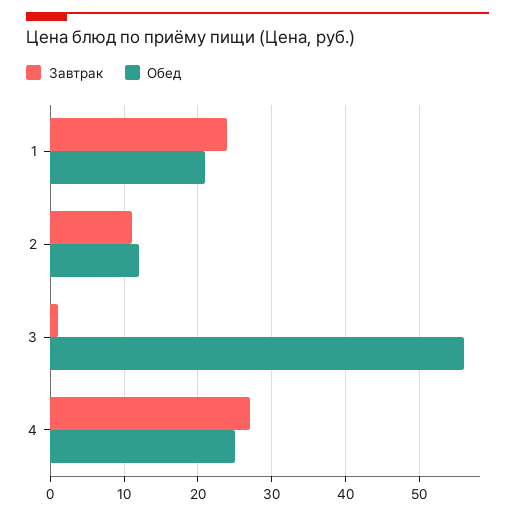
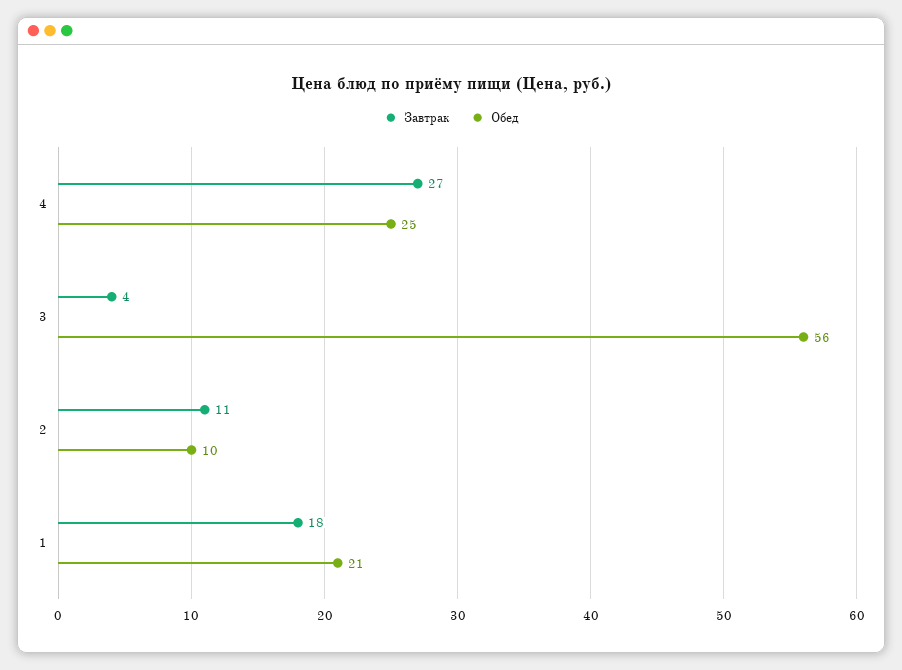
  {
    "Завтрак": {
-     "1": 24,
+     "1": 18,
      "2": 11,
-     "3": 1,
+     "3": 4,
      "4": 27
    },
    "Обед": {
      "1": 21,
-     "2": 12,
+     "2": 10,
      "3": 56,
      "4": 25
    }
  }

